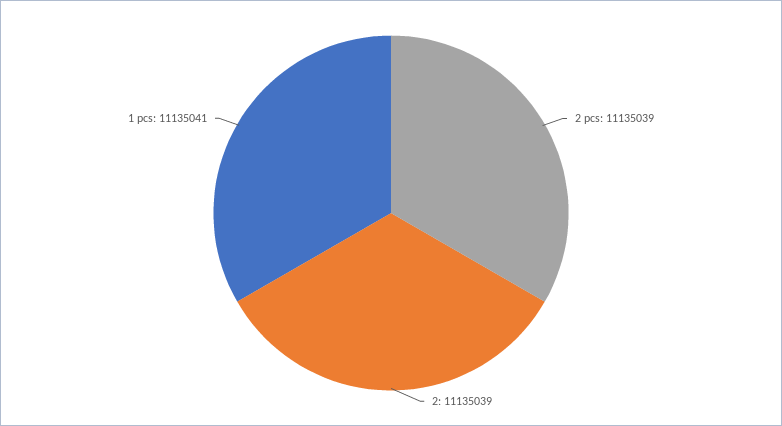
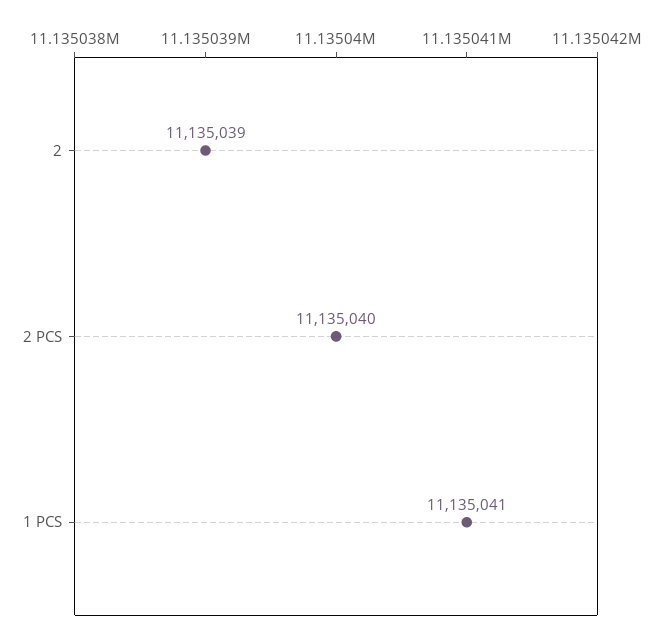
  {
-   "2 pcs": 11135039,
+   "2 pcs": 11135040,
    "2": 11135039,
    "1 pcs": 11135041
  }

